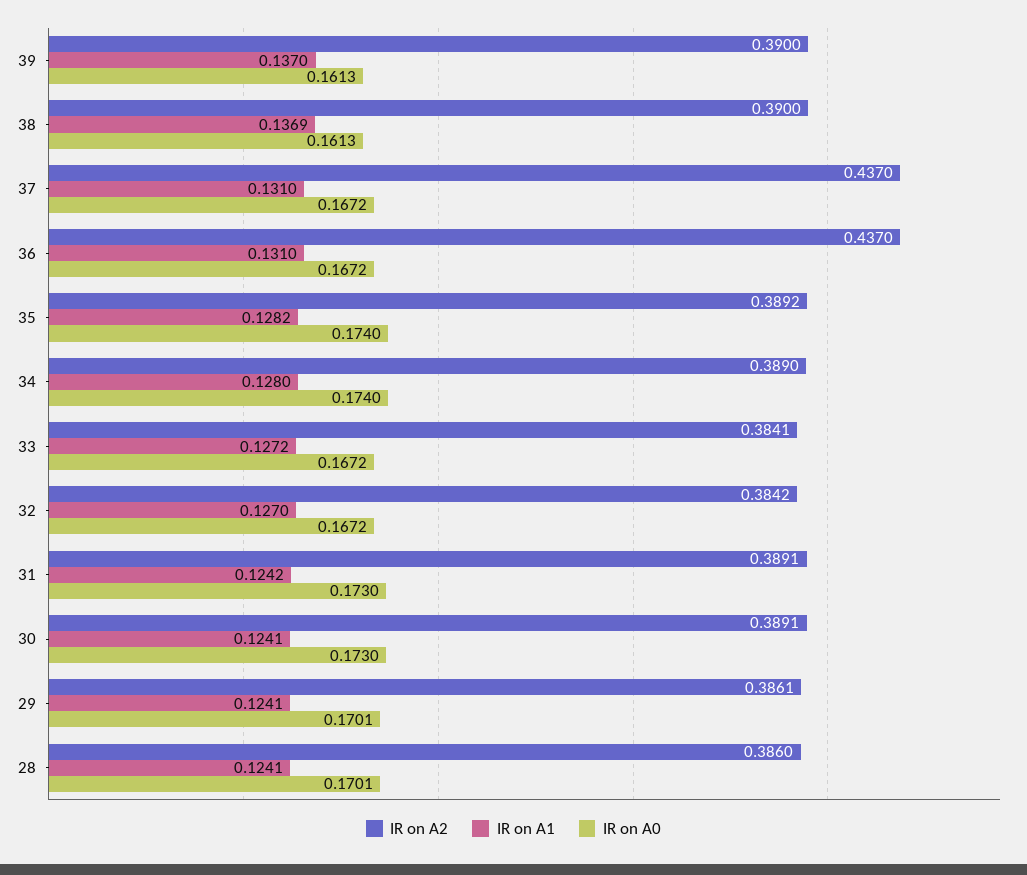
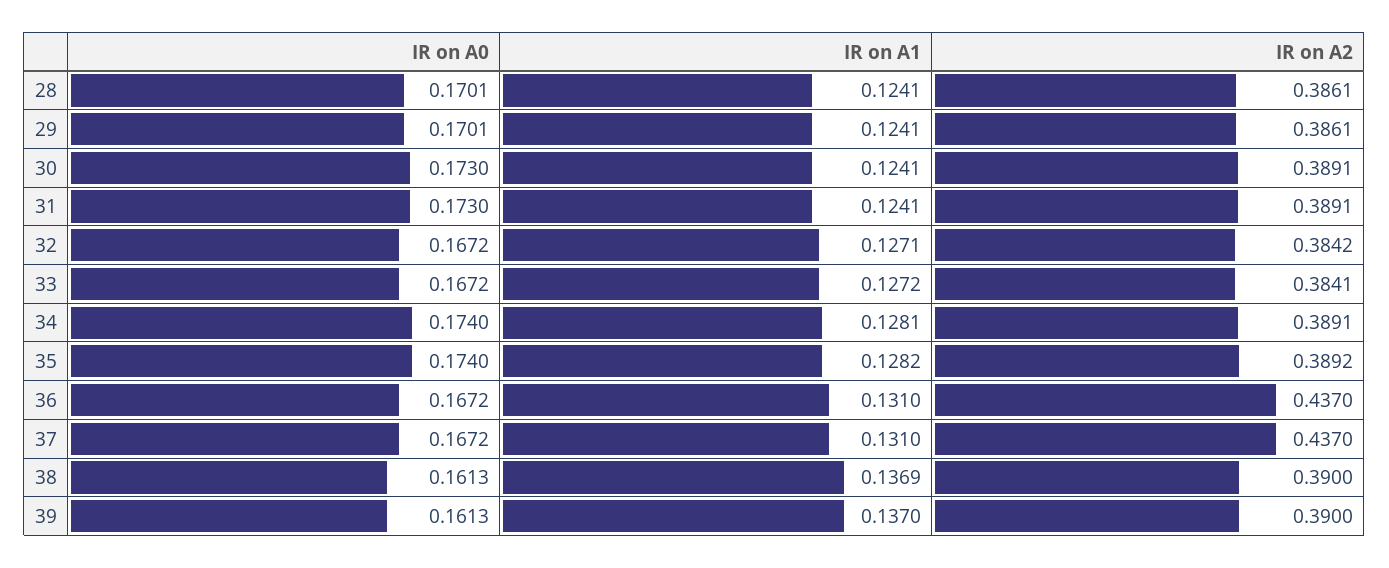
  {
    "IR on A2": {
      "39": 0.39,
      "38": 0.39,
      "37": 0.437,
      "36": 0.437,
      "35": 0.3892,
-     "34": 0.389,
+     "34": 0.3891,
      "33": 0.3841,
      "32": 0.3842,
      "31": 0.3891,
      "30": 0.3891,
      "29": 0.3861,
-     "28": 0.386
+     "28": 0.3861
    },
    "IR on A1": {
      "39": 0.137,
      "38": 0.1369,
      "37": 0.131,
      "36": 0.131,
      "35": 0.1282,
-     "34": 0.128,
+     "34": 0.1281,
      "33": 0.1272,
-     "32": 0.127,
+     "32": 0.1271,
-     "31": 0.1242,
+     "31": 0.1241,
      "30": 0.1241,
      "29": 0.1241,
      "28": 0.1241
    },
    "IR on A0": {
      "39": 0.1613,
      "38": 0.1613,
      "37": 0.1672,
      "36": 0.1672,
      "35": 0.174,
      "34": 0.174,
      "33": 0.1672,
      "32": 0.1672,
      "31": 0.173,
      "30": 0.173,
      "29": 0.1701,
      "28": 0.1701
    }
  }

